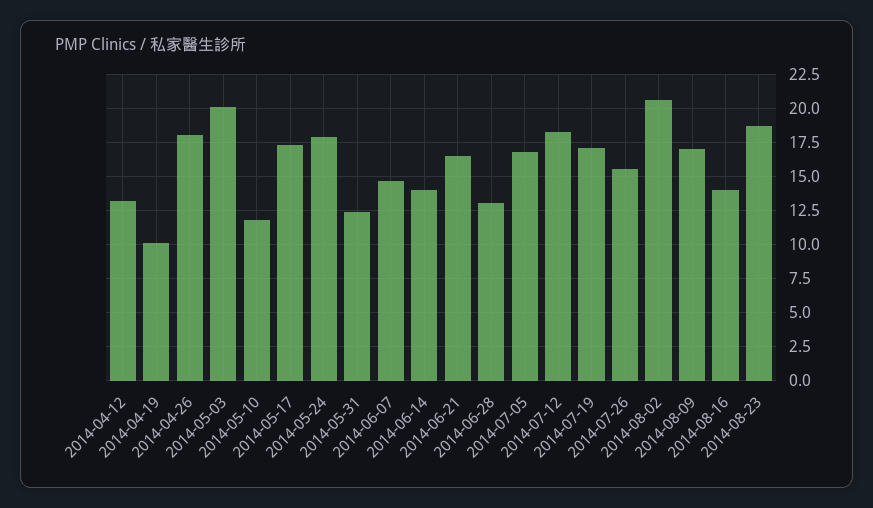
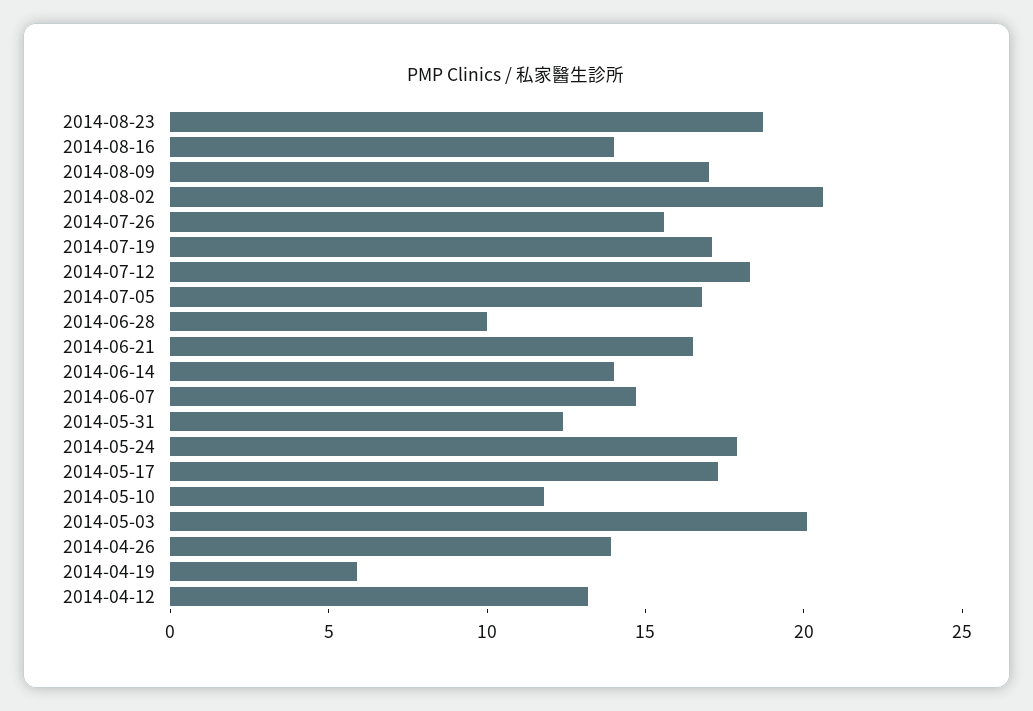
  {
    "2014-04-12": 13,
-   "2014-04-19": 10,
+   "2014-04-19": 6,
-   "2014-04-26": 18,
+   "2014-04-26": 14,
    "2014-05-03": 20,
    "2014-05-10": 12,
    "2014-05-17": 17.5,
    "2014-05-24": 18,
    "2014-05-31": 12.5,
    "2014-06-07": 14.5,
    "2014-06-14": 14,
    "2014-06-21": 16.5,
-   "2014-06-28": 13,
+   "2014-06-28": 10,
    "2014-07-05": 17,
    "2014-07-12": 18.5,
    "2014-07-19": 17,
    "2014-07-26": 15.5,
    "2014-08-02": 20.5,
    "2014-08-09": 17,
    "2014-08-16": 14,
    "2014-08-23": 18.5
  }

